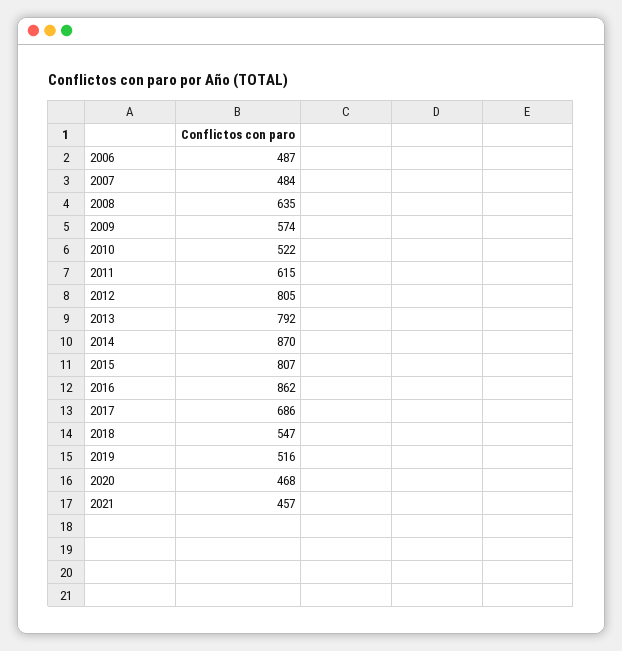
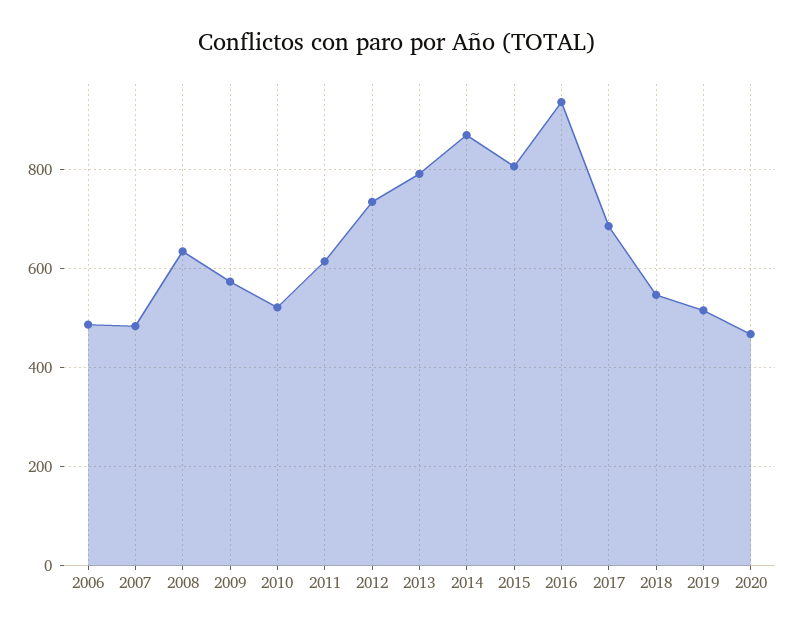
  {
    "2006": 487,
    "2007": 484,
    "2008": 635,
    "2009": 574,
    "2010": 522,
    "2011": 615,
-   "2012": 805,
+   "2012": 740,
    "2013": 792,
    "2014": 870,
    "2015": 807,
-   "2016": 862,
+   "2016": 940,
    "2017": 686,
    "2018": 547,
    "2019": 516,
-   "2020": 468,
+   "2020": 468
-   "2021": 457
  }

